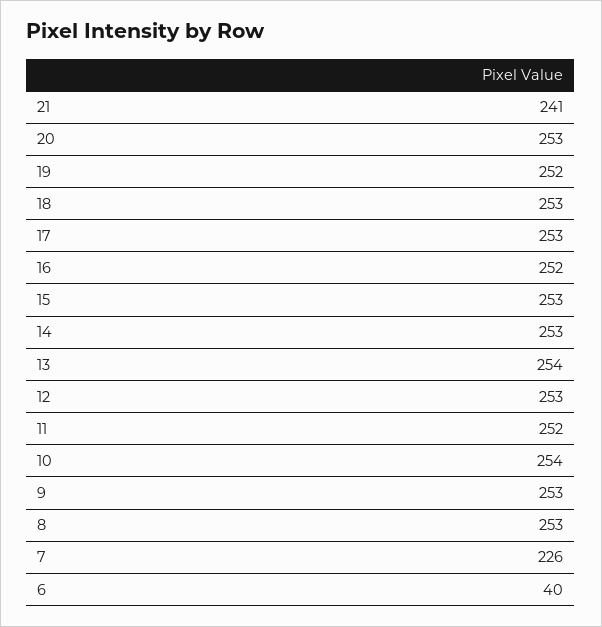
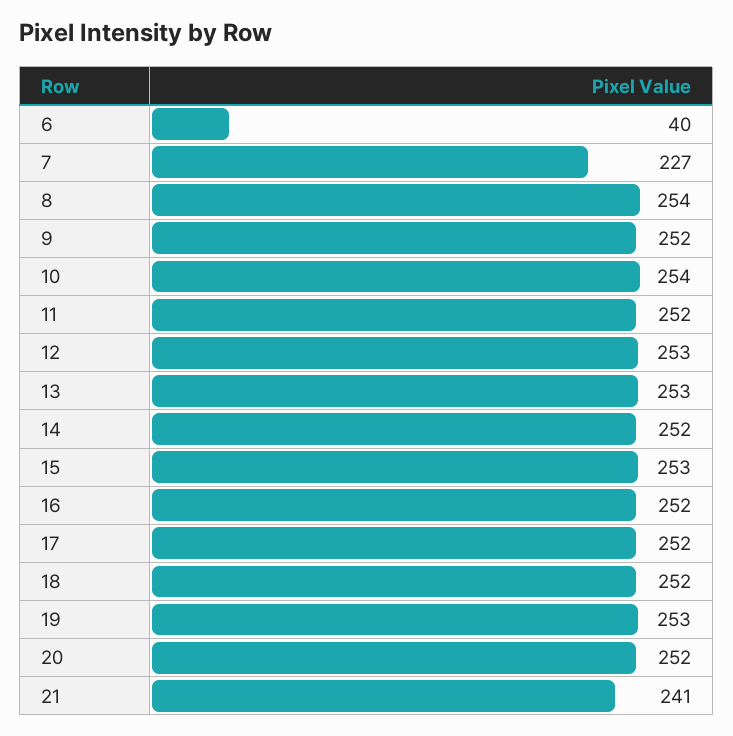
  {
    "21": 241,
-   "20": 253,
+   "20": 252,
-   "19": 252,
+   "19": 253,
-   "18": 253,
+   "18": 252,
-   "17": 253,
+   "17": 252,
    "16": 252,
    "15": 253,
-   "14": 253,
+   "14": 252,
-   "13": 254,
+   "13": 253,
    "12": 253,
    "11": 252,
    "10": 254,
-   "9": 253,
+   "9": 252,
-   "8": 253,
+   "8": 254,
-   "7": 226,
+   "7": 227,
    "6": 40
  }

